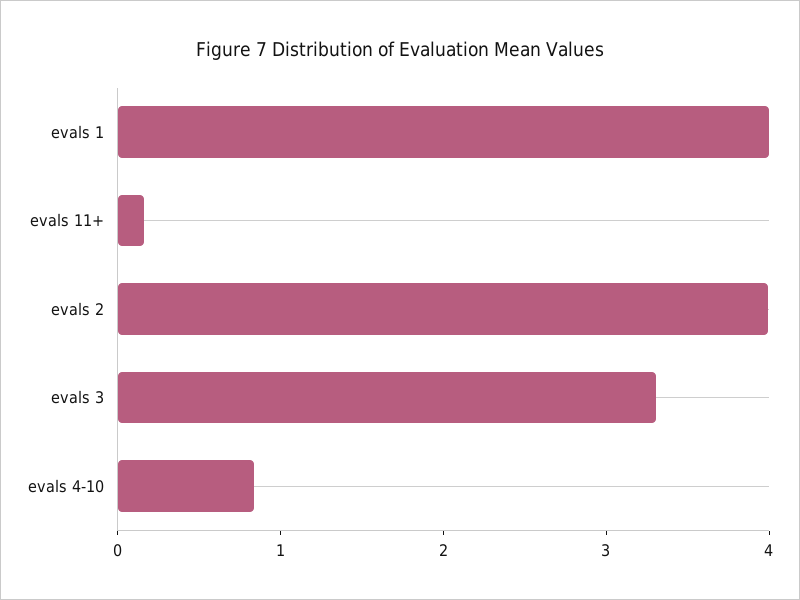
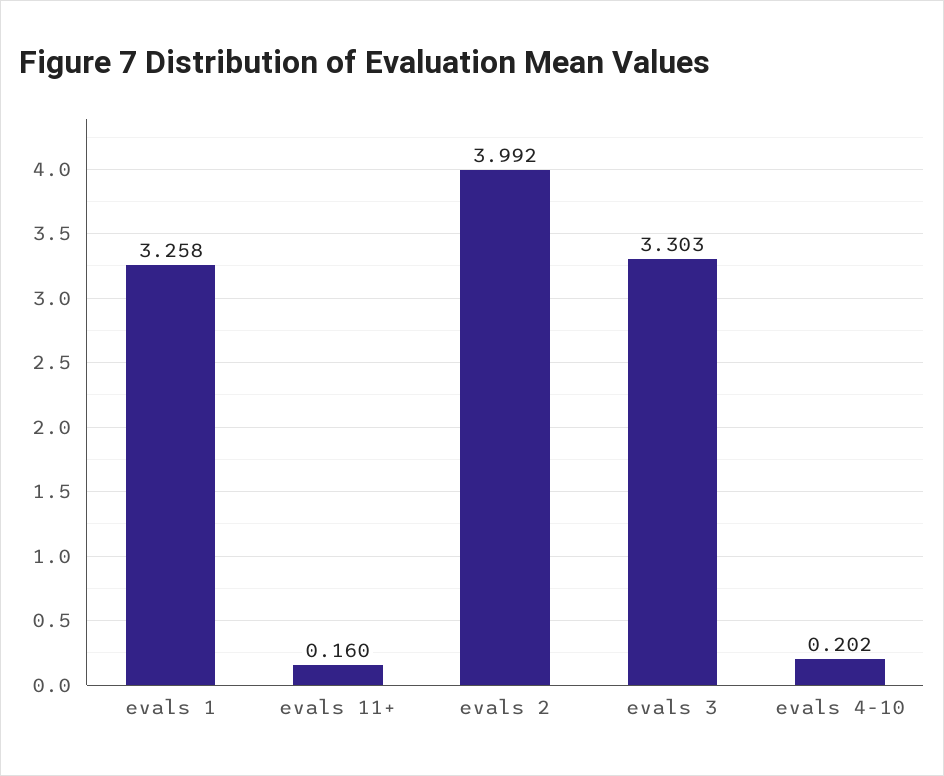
  {
-   "evals 1": 4,
+   "evals 1": 3.258,
    "evals 11+": 0.16,
    "evals 2": 3.992,
    "evals 3": 3.303,
-   "evals 4-10": 0.8
+   "evals 4-10": 0.202
  }

